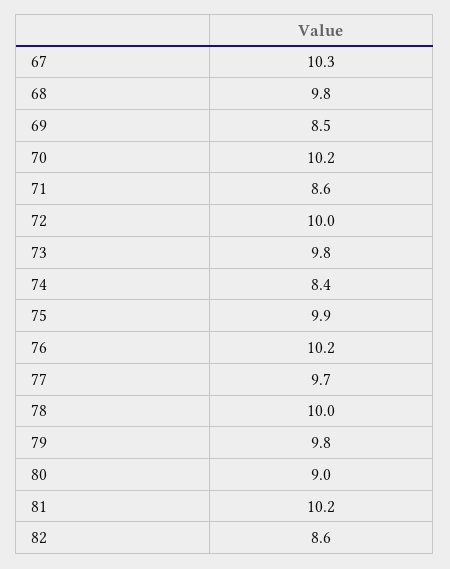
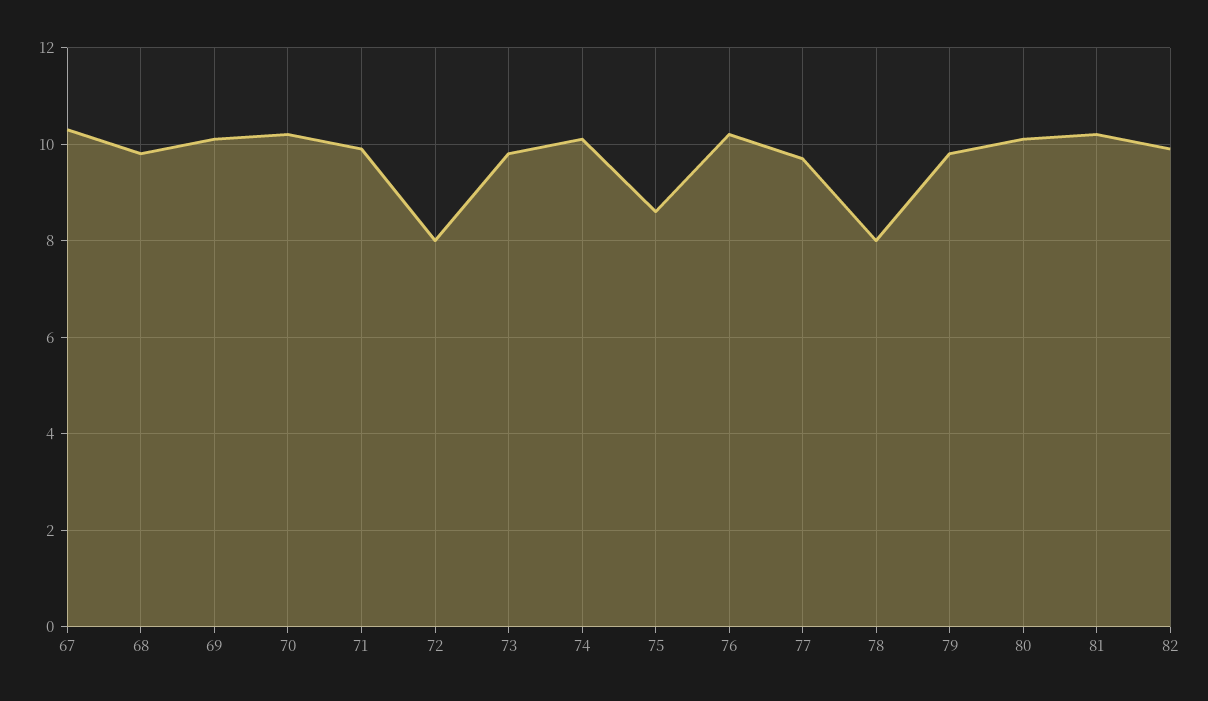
  {
    "67": 10.3,
    "68": 9.8,
-   "69": 8.5,
+   "69": 10,
    "70": 10.2,
-   "71": 8.6,
+   "71": 10,
-   "72": 10,
+   "72": 8,
    "73": 9.8,
-   "74": 8.4,
+   "74": 10,
-   "75": 9.9,
+   "75": 8.5,
    "76": 10.2,
    "77": 9.7,
-   "78": 10,
+   "78": 8,
    "79": 9.8,
-   "80": 9,
+   "80": 10,
    "81": 10.2,
-   "82": 8.6
+   "82": 10
  }

